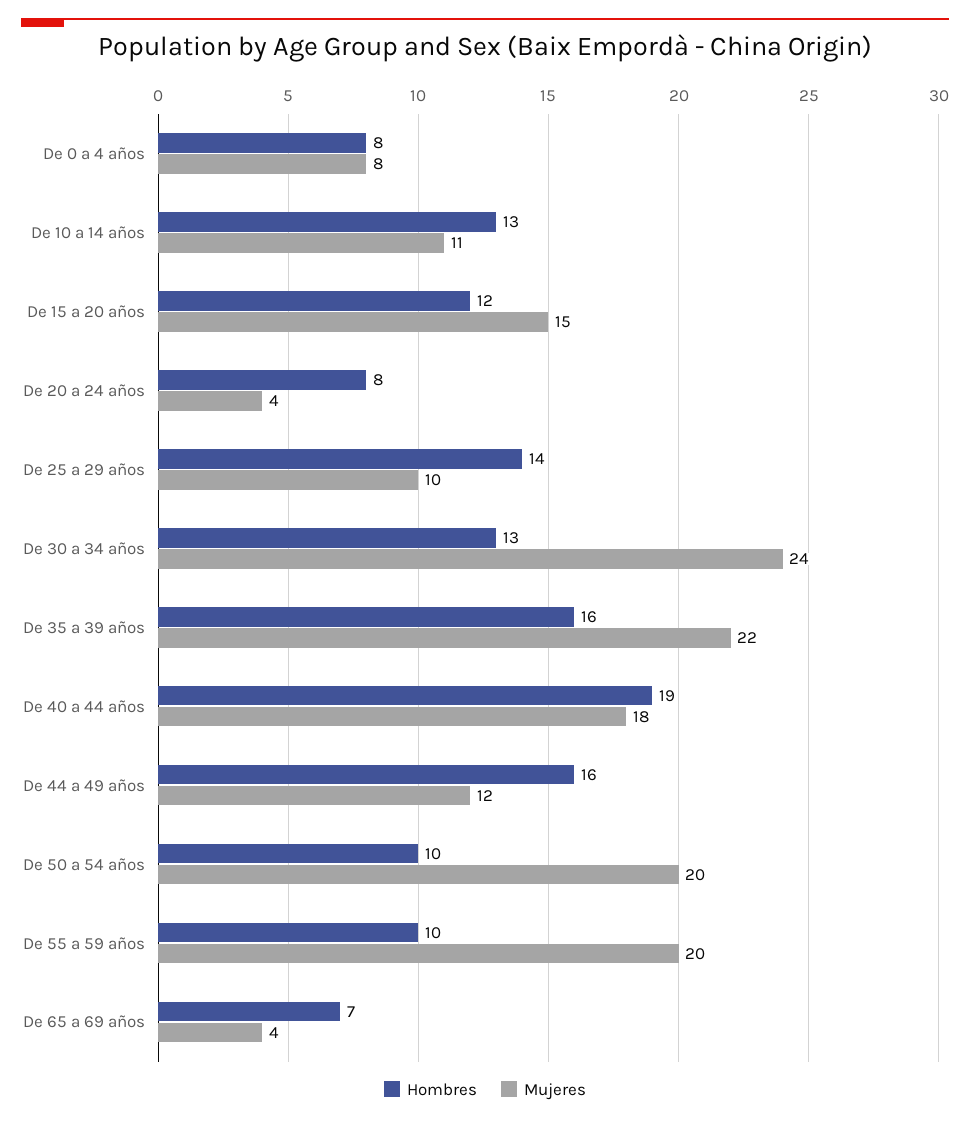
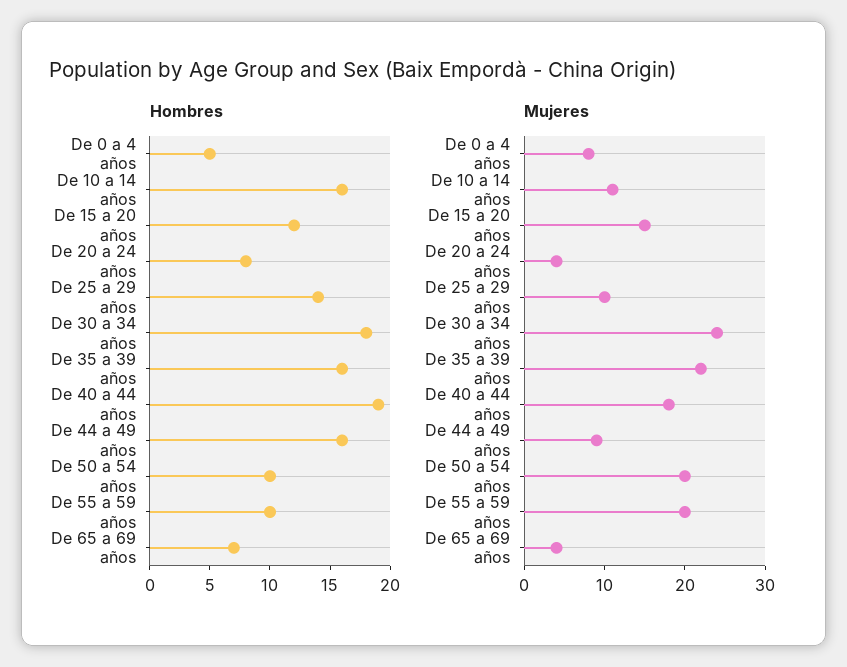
  {
    "Hombres": {
-     "De 0 a 4 años": 8,
+     "De 0 a 4 años": 5,
-     "De 10 a 14 años": 13,
+     "De 10 a 14 años": 16,
      "De 15 a 20 años": 12,
      "De 20 a 24 años": 8,
      "De 25 a 29 años": 14,
-     "De 30 a 34 años": 13,
+     "De 30 a 34 años": 18,
      "De 35 a 39 años": 16,
      "De 40 a 44 años": 19,
      "De 44 a 49 años": 16,
      "De 50 a 54 años": 10,
      "De 55 a 59 años": 10,
      "De 65 a 69 años": 7
    },
    "Mujeres": {
      "De 0 a 4 años": 8,
      "De 10 a 14 años": 11,
      "De 15 a 20 años": 15,
      "De 20 a 24 años": 4,
      "De 25 a 29 años": 10,
      "De 30 a 34 años": 24,
      "De 35 a 39 años": 22,
      "De 40 a 44 años": 18,
-     "De 44 a 49 años": 12,
+     "De 44 a 49 años": 9,
      "De 50 a 54 años": 20,
      "De 55 a 59 años": 20,
      "De 65 a 69 años": 4
    }
  }

